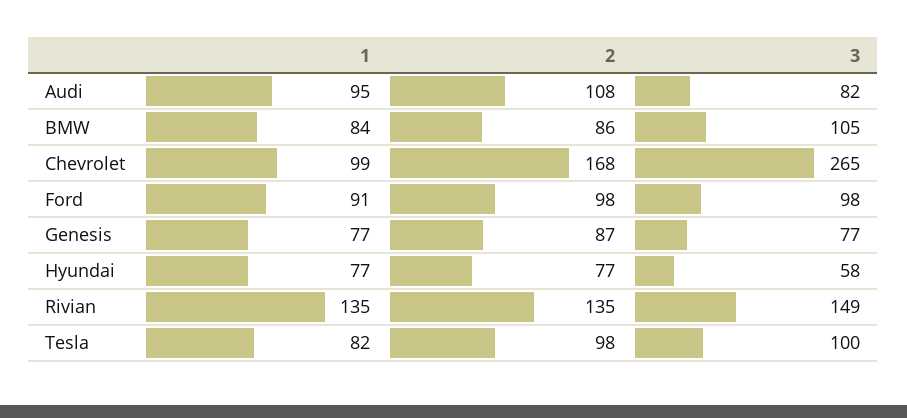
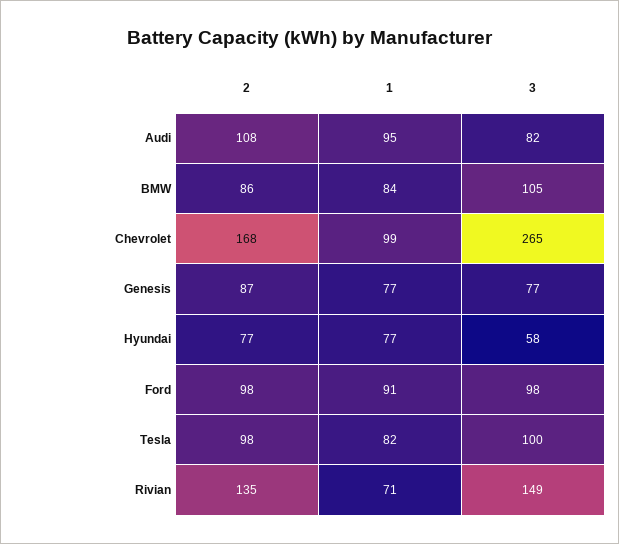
  {
    "1": {
      "Audi": 95,
      "BMW": 84,
      "Chevrolet": 99,
      "Ford": 91,
      "Genesis": 77,
      "Hyundai": 77,
-     "Rivian": 135,
+     "Rivian": 71,
      "Tesla": 82
    },
    "2": {
      "Audi": 108,
      "BMW": 86,
      "Chevrolet": 168,
      "Ford": 98,
      "Genesis": 87,
      "Hyundai": 77,
      "Rivian": 135,
      "Tesla": 98
    },
    "3": {
      "Audi": 82,
      "BMW": 105,
      "Chevrolet": 265,
      "Ford": 98,
      "Genesis": 77,
      "Hyundai": 58,
      "Rivian": 149,
      "Tesla": 100
    }
  }

